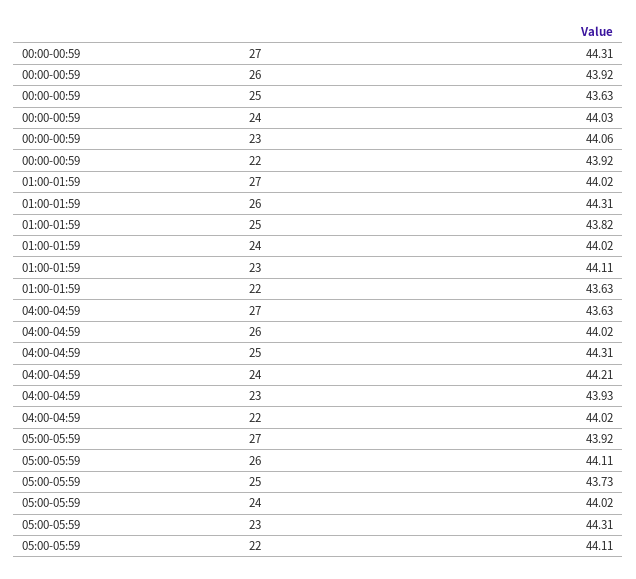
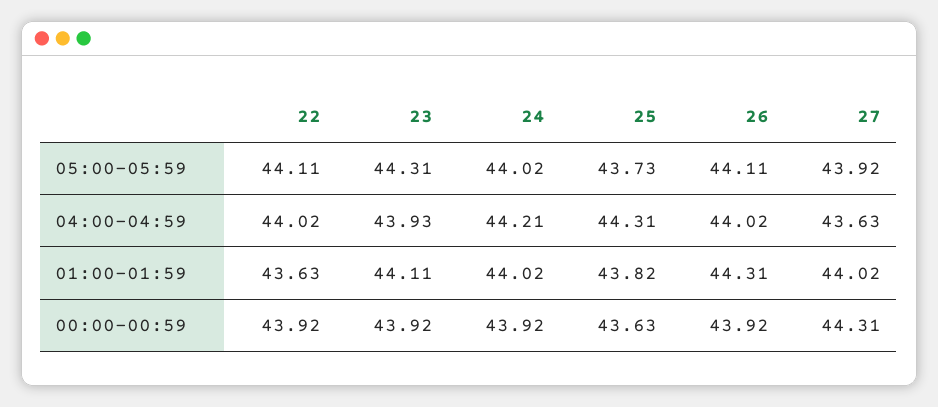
  {
    "00:00-00:59": {
      "27": 44.31,
      "26": 43.92,
      "25": 43.63,
-     "24": 44.03,
+     "24": 43.92,
-     "23": 44.06,
+     "23": 43.92,
      "22": 43.92
    },
    "01:00-01:59": {
      "27": 44.02,
      "26": 44.31,
      "25": 43.82,
      "24": 44.02,
      "23": 44.11,
      "22": 43.63
    },
    "04:00-04:59": {
      "27": 43.63,
      "26": 44.02,
      "25": 44.31,
      "24": 44.21,
      "23": 43.93,
      "22": 44.02
    },
    "05:00-05:59": {
      "27": 43.92,
      "26": 44.11,
      "25": 43.73,
      "24": 44.02,
      "23": 44.31,
      "22": 44.11
    }
  }

